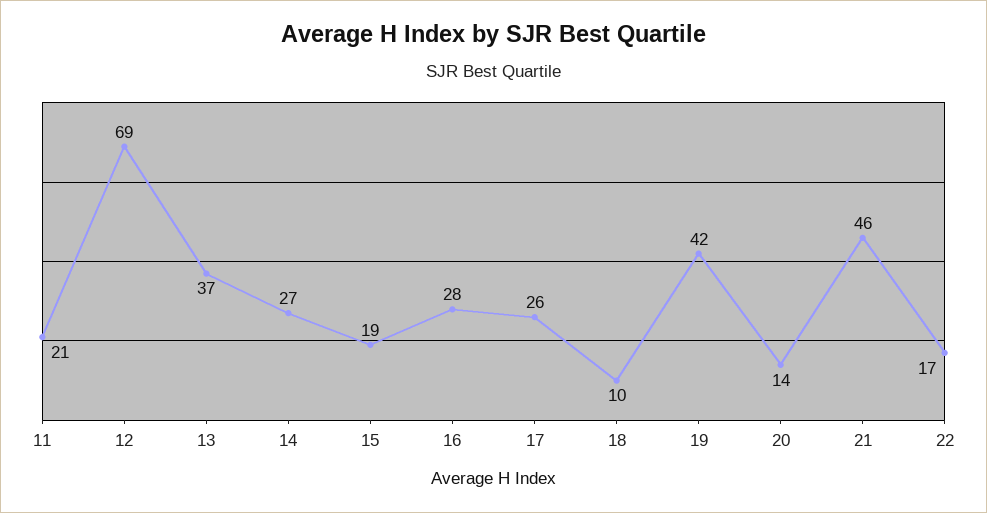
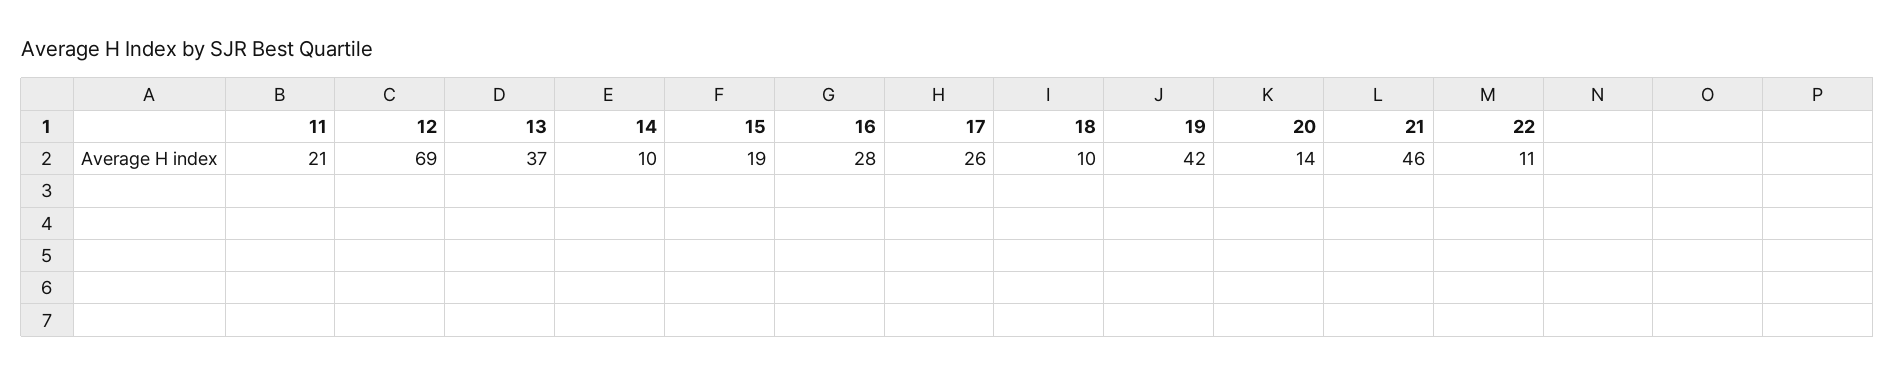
  {
    "11": 21,
    "12": 69,
    "13": 37,
-   "14": 27,
+   "14": 10,
    "15": 19,
    "16": 28,
    "17": 26,
    "18": 10,
    "19": 42,
    "20": 14,
    "21": 46,
-   "22": 17
+   "22": 11
  }

